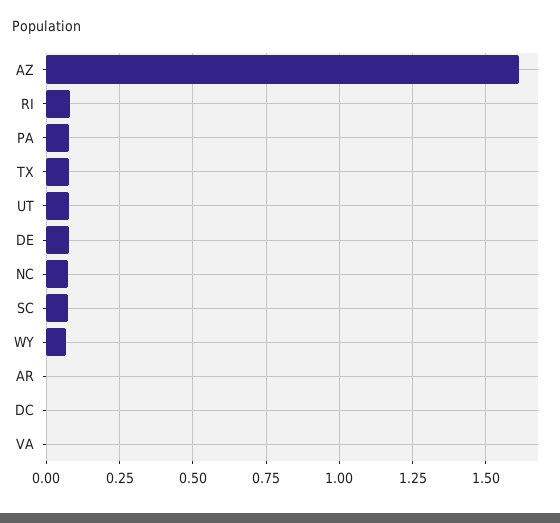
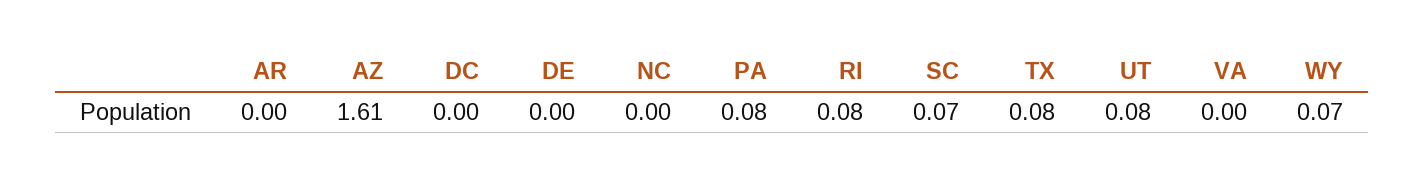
  {
    "AZ": 1.61,
    "RI": 0.08,
    "PA": 0.08,
    "TX": 0.08,
    "UT": 0.08,
-   "DE": 0.075,
+   "DE": 0,
-   "NC": 0.075,
+   "NC": 0,
    "SC": 0.07,
    "WY": 0.07,
    "AR": 0,
    "DC": 0,
    "VA": 0
  }

